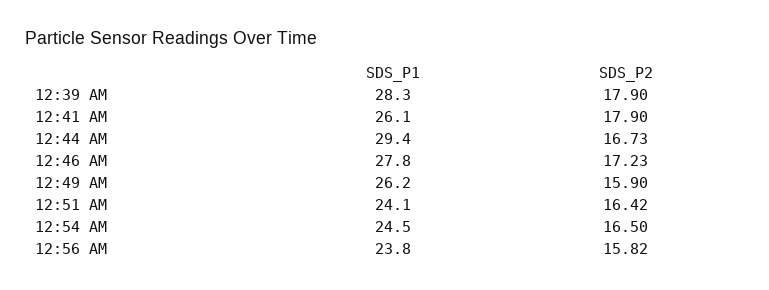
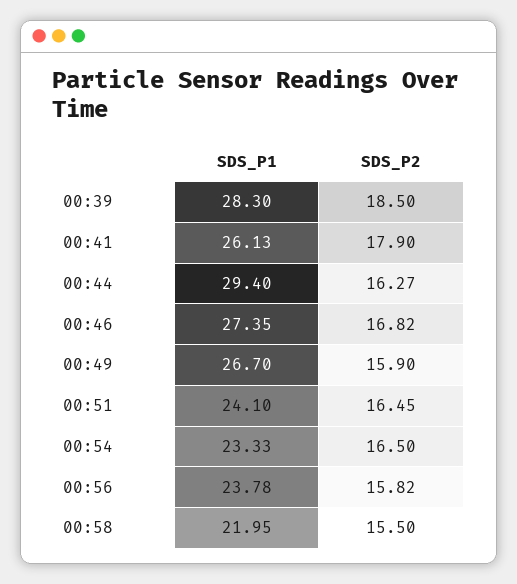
  {
    "SDS_P1": {
      "12:39 AM": 28.3,
      "12:41 AM": 26.13,
      "12:44 AM": 29.4,
-     "12:46 AM": 27.8,
+     "12:46 AM": 27.35,
-     "12:49 AM": 26.2,
+     "12:49 AM": 26.7,
      "12:51 AM": 24.1,
-     "12:54 AM": 24.5,
+     "12:54 AM": 23.33,
-     "12:56 AM": 23.78
+     "12:56 AM": 23.78,
+     "00:58": 21.95
    },
    "SDS_P2": {
-     "12:39 AM": 17.9,
+     "12:39 AM": 18.5,
      "12:41 AM": 17.9,
-     "12:44 AM": 16.73,
+     "12:44 AM": 16.27,
-     "12:46 AM": 17.23,
+     "12:46 AM": 16.82,
      "12:49 AM": 15.9,
-     "12:51 AM": 16.42,
+     "12:51 AM": 16.45,
      "12:54 AM": 16.5,
-     "12:56 AM": 15.82
+     "12:56 AM": 15.82,
+     "00:58": 15.5
    }
  }

